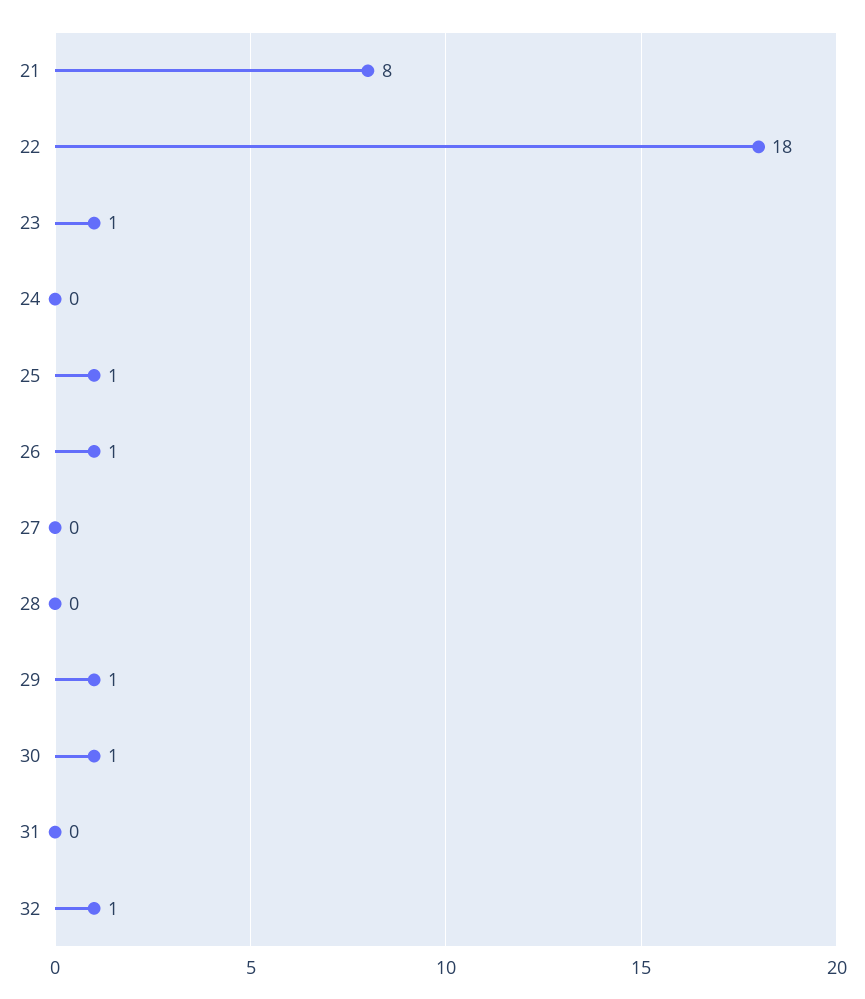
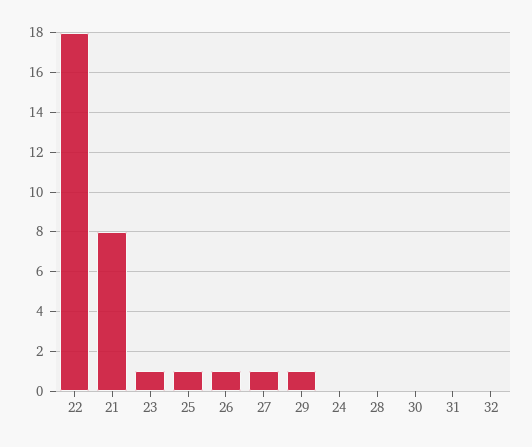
  {
    "21": 8,
    "22": 18,
    "23": 1,
    "24": 0,
    "25": 1,
    "26": 1,
-   "27": 0,
+   "27": 1,
    "28": 0,
    "29": 1,
-   "30": 1,
+   "30": 0,
    "31": 0,
-   "32": 1
+   "32": 0
  }

